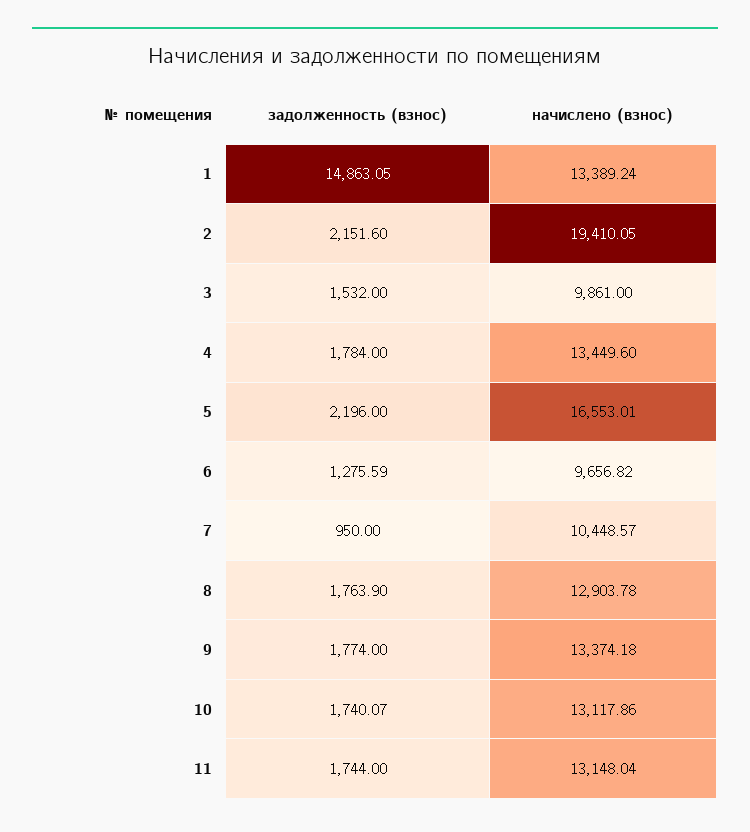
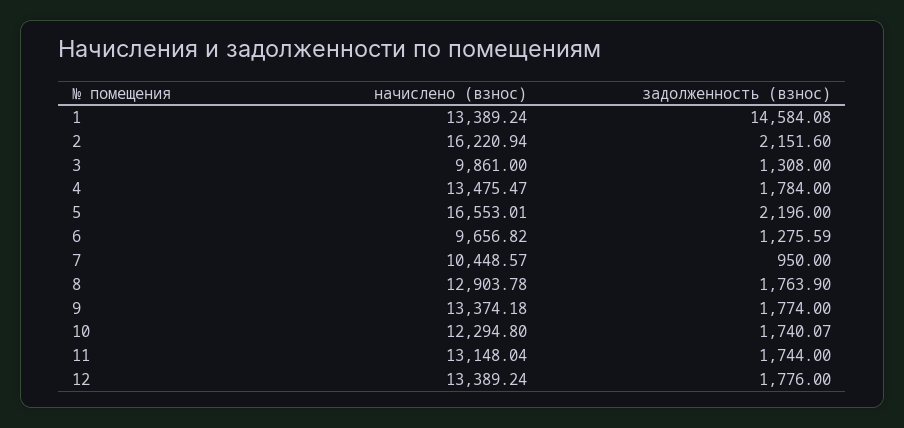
  {
    "задолженность (взнос)": {
-     "1": 14863.05,
+     "1": 14584.08,
      "2": 2151.6,
-     "3": 1532,
+     "3": 1308,
      "4": 1784,
      "5": 2196,
      "6": 1275.59,
      "7": 950,
      "8": 1763.9,
      "9": 1774,
      "10": 1740.07,
-     "11": 1744
+     "11": 1744,
+     "12": 1776
    },
    "начислено (взнос)": {
      "1": 13389.24,
-     "2": 19410.05,
+     "2": 16220.94,
      "3": 9861,
-     "4": 13449.6,
+     "4": 13475.47,
      "5": 16553.01,
      "6": 9656.82,
      "7": 10448.57,
      "8": 12903.78,
      "9": 13374.18,
-     "10": 13117.86,
+     "10": 12294.8,
-     "11": 13148.04
+     "11": 13148.04,
+     "12": 13389.24
    }
  }

